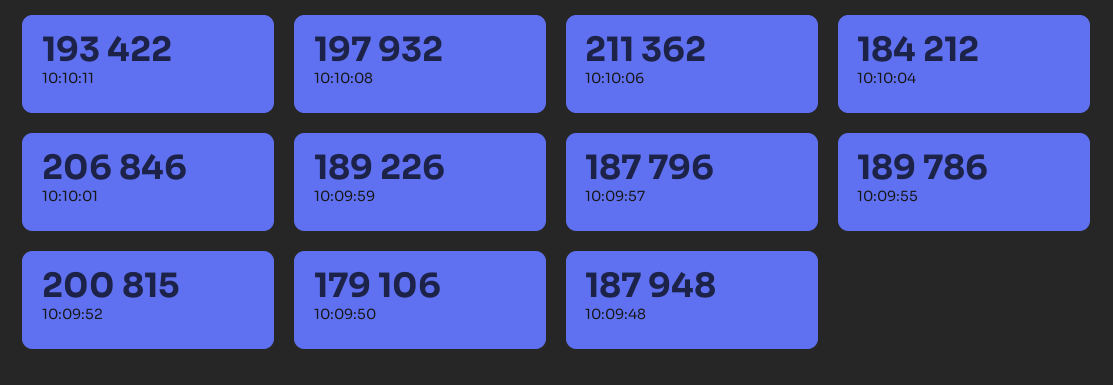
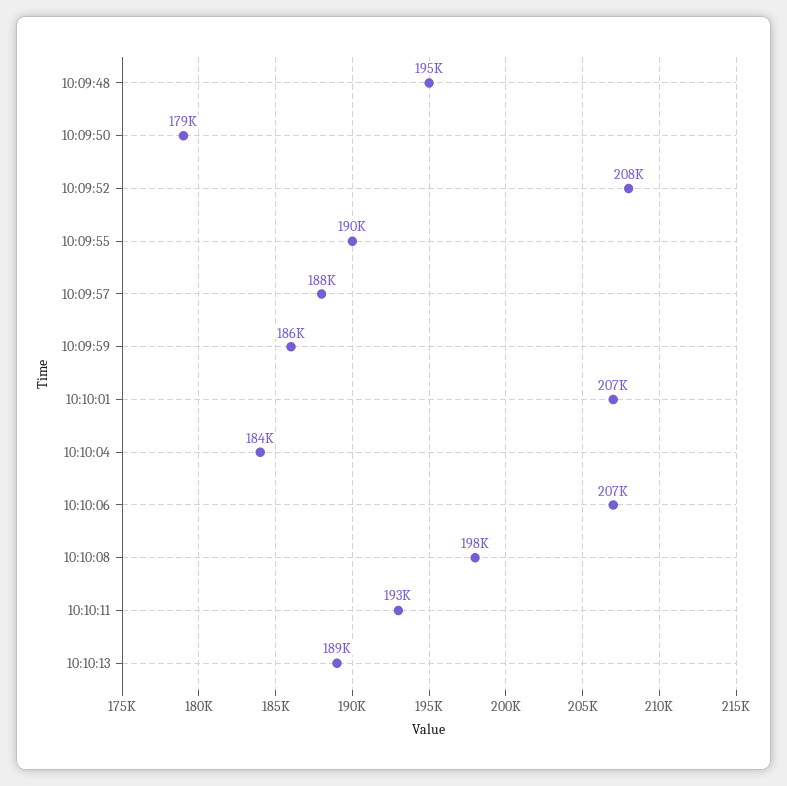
  {
    "10:10:11": 193422,
    "10:10:08": 197932,
-   "10:10:06": 211362,
+   "10:10:06": 207000,
    "10:10:04": 184212,
    "10:10:01": 206846,
-   "10:09:59": 189226,
+   "10:09:59": 186000,
    "10:09:57": 187796,
    "10:09:55": 189786,
-   "10:09:52": 200815,
+   "10:09:52": 208000,
    "10:09:50": 179106,
-   "10:09:48": 187948
+   "10:09:48": 195000,
+   "10:10:13": 189000
  }

